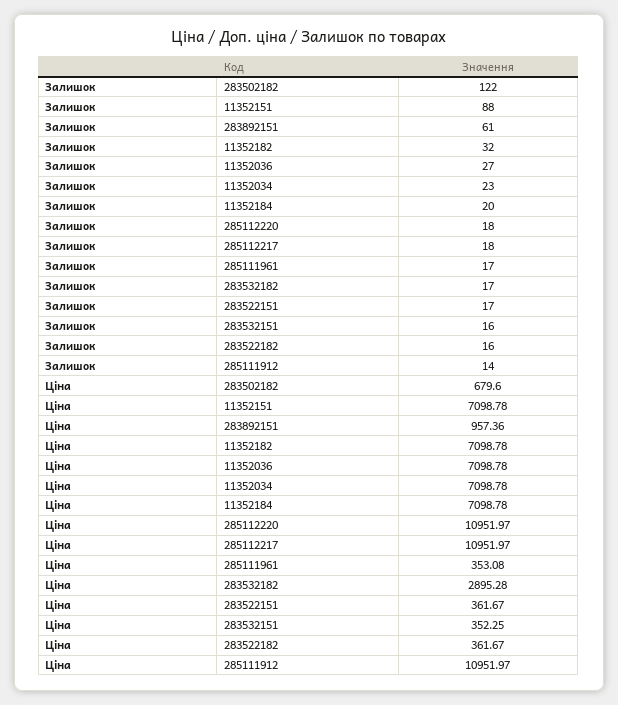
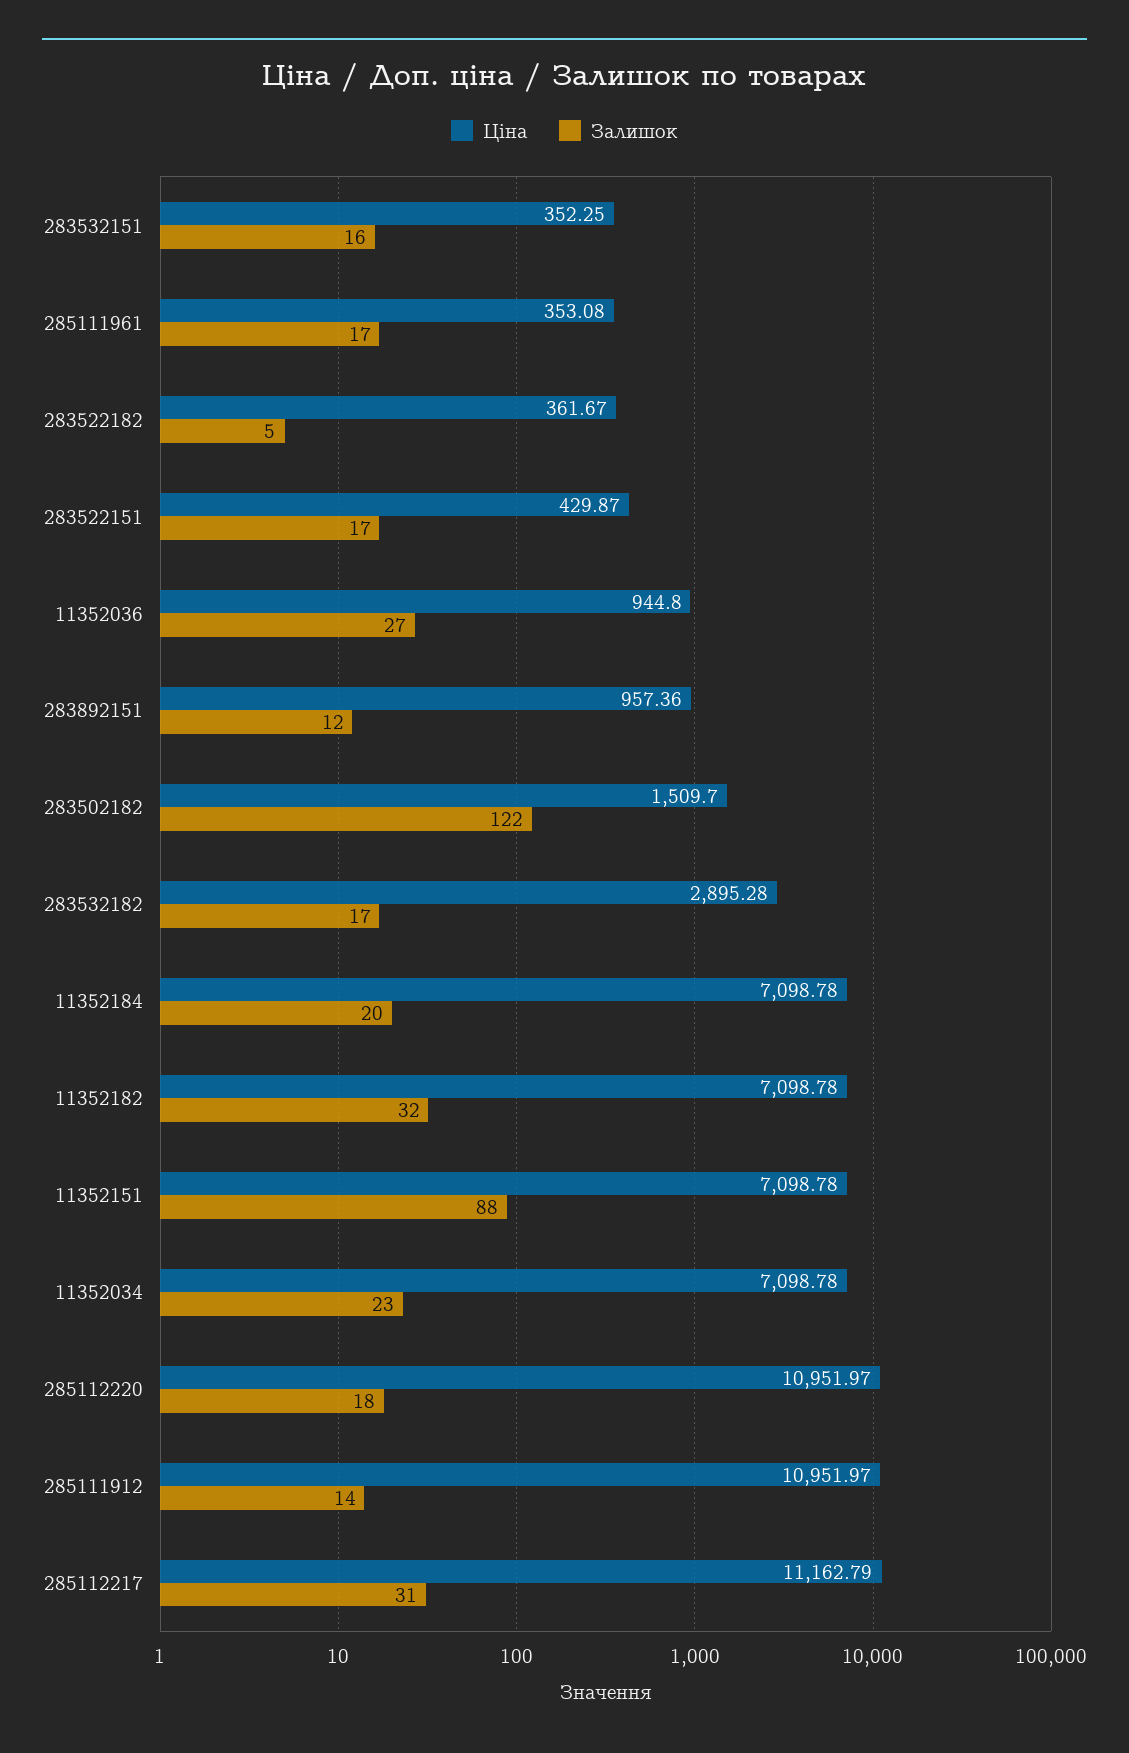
  {
    "Залишок": {
      "283502182": 122,
      "11352151": 88,
-     "283892151": 61,
+     "283892151": 12,
      "11352182": 32,
      "11352036": 27,
      "11352034": 23,
      "11352184": 20,
      "285112220": 18,
-     "285112217": 18,
+     "285112217": 31,
      "285111961": 17,
      "283532182": 17,
      "283522151": 17,
      "283532151": 16,
-     "283522182": 16,
+     "283522182": 5,
      "285111912": 14
    },
    "Ціна": {
-     "283502182": 679.6,
+     "283502182": 1509.7,
      "11352151": 7098.78,
      "283892151": 957.36,
      "11352182": 7098.78,
-     "11352036": 7098.78,
+     "11352036": 944.8,
      "11352034": 7098.78,
      "11352184": 7098.78,
      "285112220": 10951.97,
-     "285112217": 10951.97,
+     "285112217": 11162.79,
      "285111961": 353.08,
      "283532182": 2895.28,
-     "283522151": 361.67,
+     "283522151": 429.87,
      "283532151": 352.25,
      "283522182": 361.67,
      "285111912": 10951.97
    }
  }

